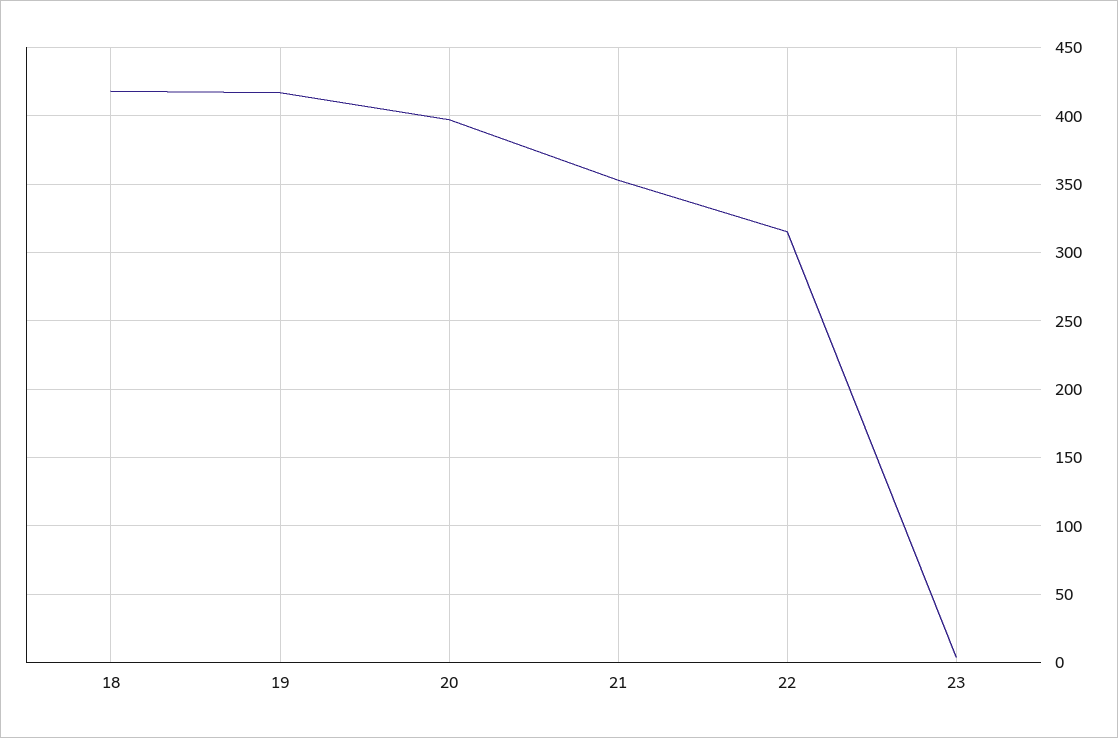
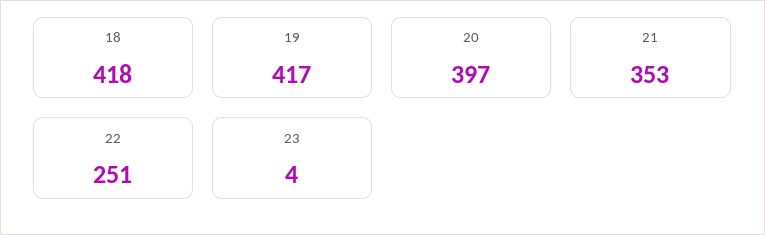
  {
    "18": 418,
    "19": 417,
    "20": 397,
    "21": 353,
-   "22": 315,
+   "22": 251,
    "23": 4
  }

